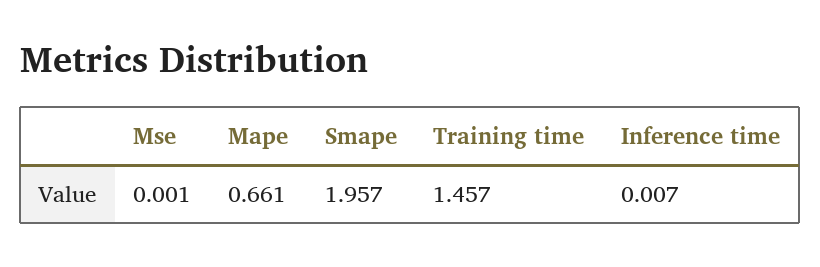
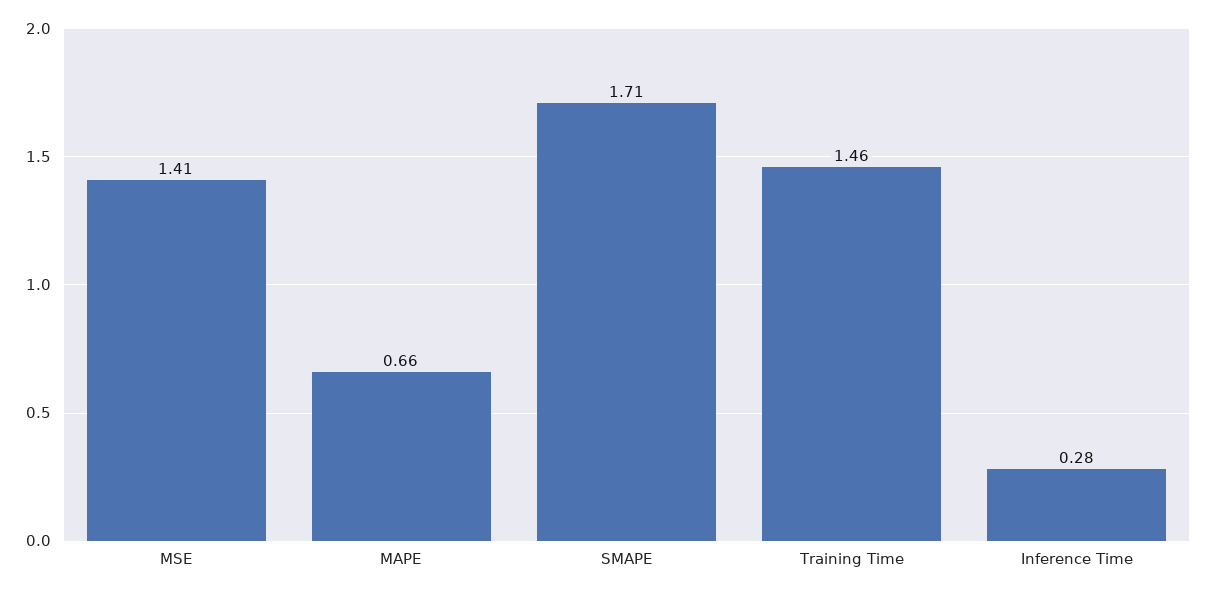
  {
-   "Mse": 0.001,
+   "Mse": 1.41,
    "Mape": 0.661,
-   "Smape": 1.957,
+   "Smape": 1.71,
    "Training time": 1.457,
-   "Inference time": 0.007
+   "Inference time": 0.28
  }

